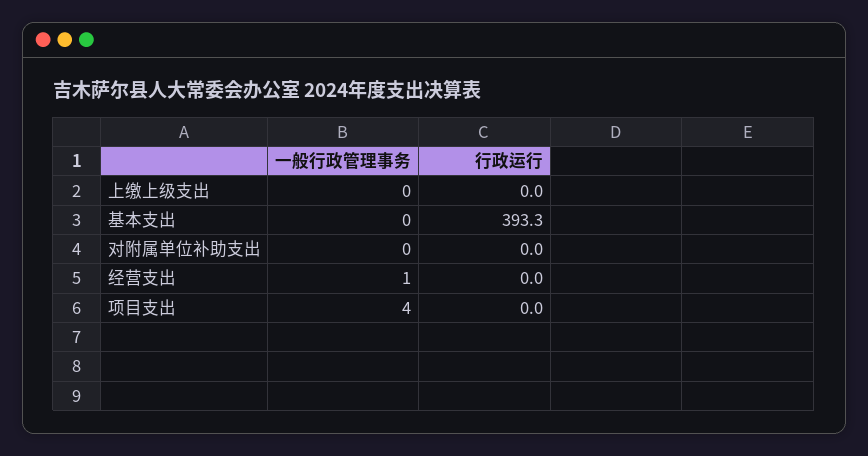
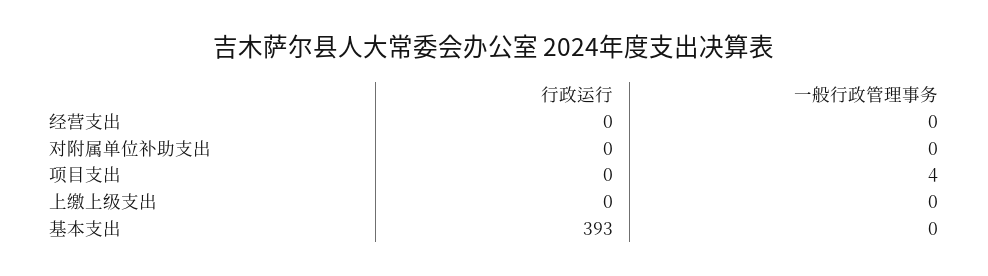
  {
    "一般行政管理事务": {
      "上缴上级支出": 0,
      "基本支出": 0,
      "对附属单位补助支出": 0,
-     "经营支出": 1,
+     "经营支出": 0,
      "项目支出": 4
    },
    "行政运行": {
      "上缴上级支出": 0,
      "基本支出": 393.3,
      "对附属单位补助支出": 0,
      "经营支出": 0,
      "项目支出": 0
    }
  }

